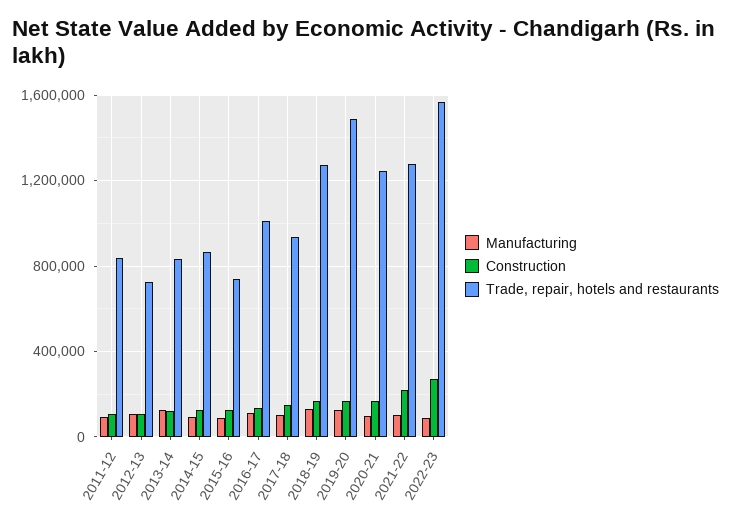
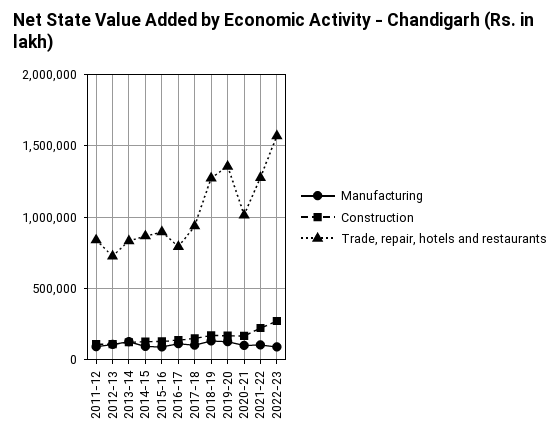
  {
    "Manufacturing": {
      "2011-12": 100000,
      "2012-13": 100000,
      "2013-14": 150000,
      "2014-15": 100000,
      "2015-16": 100000,
      "2016-17": 100000,
      "2017-18": 100000,
      "2018-19": 150000,
      "2019-20": 150000,
      "2020-21": 100000,
      "2021-22": 100000,
      "2022-23": 100000
    },
    "Construction": {
      "2011-12": 100000,
      "2012-13": 100000,
      "2013-14": 100000,
      "2014-15": 150000,
      "2015-16": 150000,
      "2016-17": 150000,
      "2017-18": 150000,
      "2018-19": 150000,
      "2019-20": 150000,
      "2020-21": 150000,
      "2021-22": 200000,
      "2022-23": 250000
    },
    "Trade, repair, hotels and restaurants": {
      "2011-12": 850000,
      "2012-13": 750000,
      "2013-14": 850000,
      "2014-15": 850000,
-     "2015-16": 750000,
+     "2015-16": 900000,
-     "2016-17": 1000000,
+     "2016-17": 800000,
      "2017-18": 950000,
      "2018-19": 1250000,
-     "2019-20": 1500000,
+     "2019-20": 1350000,
-     "2020-21": 1250000,
+     "2020-21": 1000000,
      "2021-22": 1300000,
      "2022-23": 1550000
    }
  }

